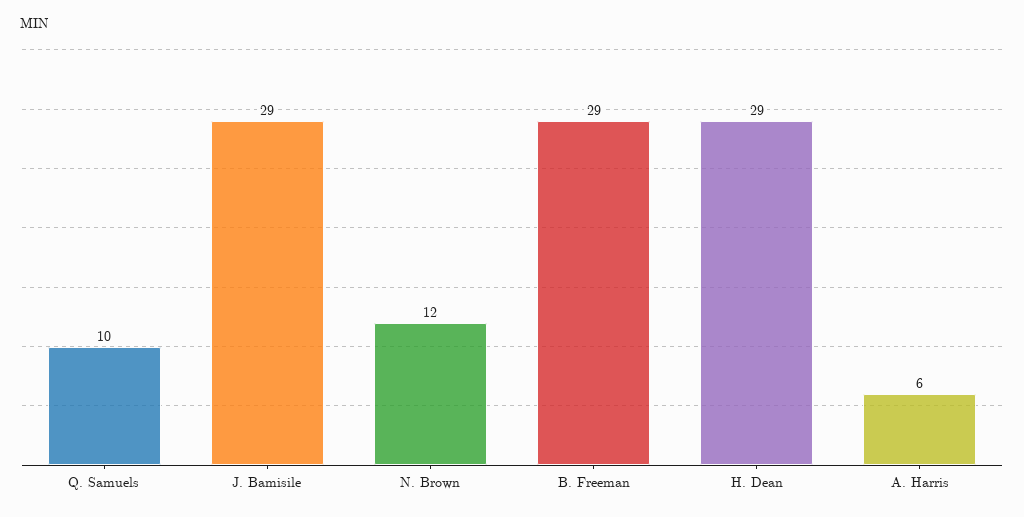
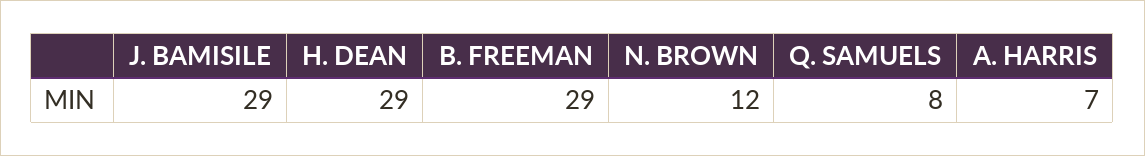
  {
-   "Q. Samuels": 10,
+   "Q. Samuels": 8,
    "J. Bamisile": 29,
    "N. Brown": 12,
    "B. Freeman": 29,
    "H. Dean": 29,
-   "A. Harris": 6
+   "A. Harris": 7
  }

